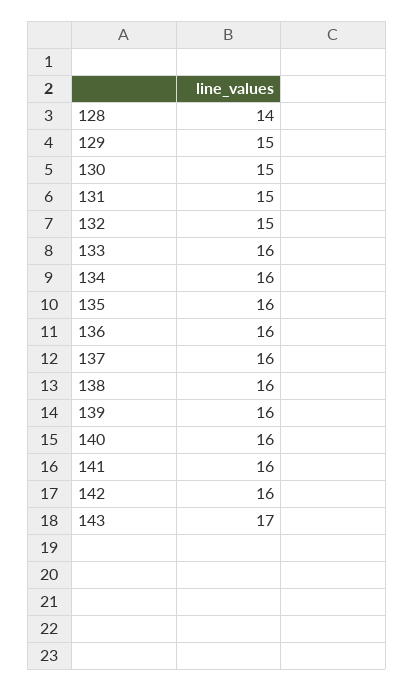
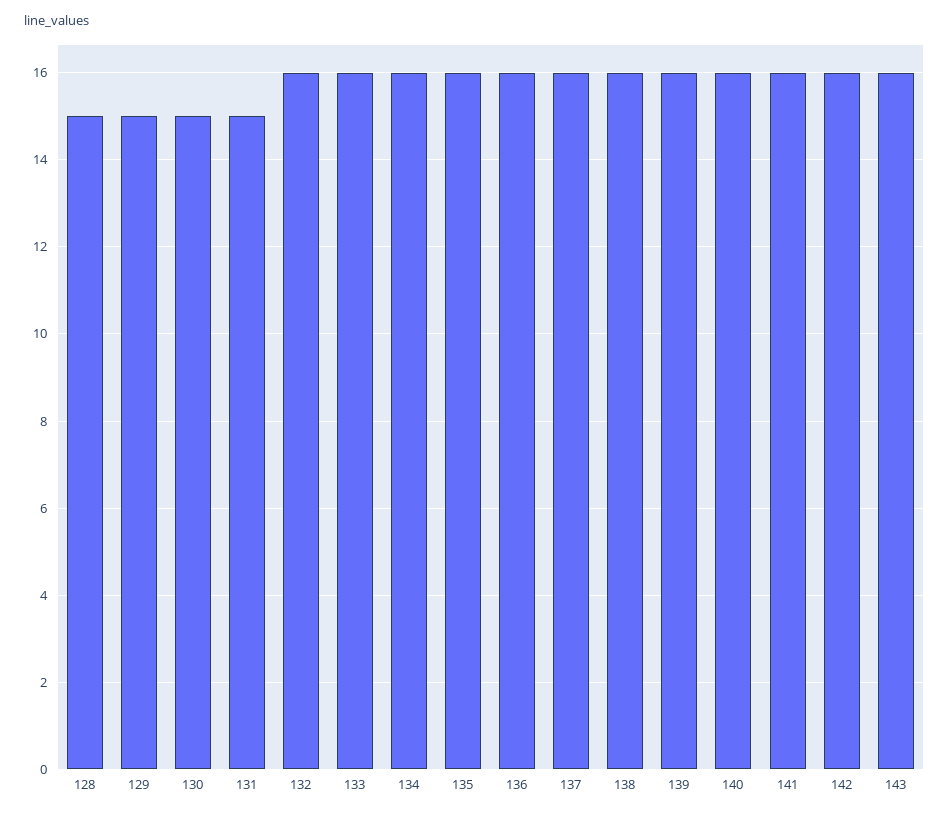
  {
-   "128": 14,
+   "128": 15,
    "129": 15,
    "130": 15,
    "131": 15,
-   "132": 15,
+   "132": 16,
    "133": 16,
    "134": 16,
    "135": 16,
    "136": 16,
    "137": 16,
    "138": 16,
    "139": 16,
    "140": 16,
    "141": 16,
    "142": 16,
-   "143": 17
+   "143": 16
  }

